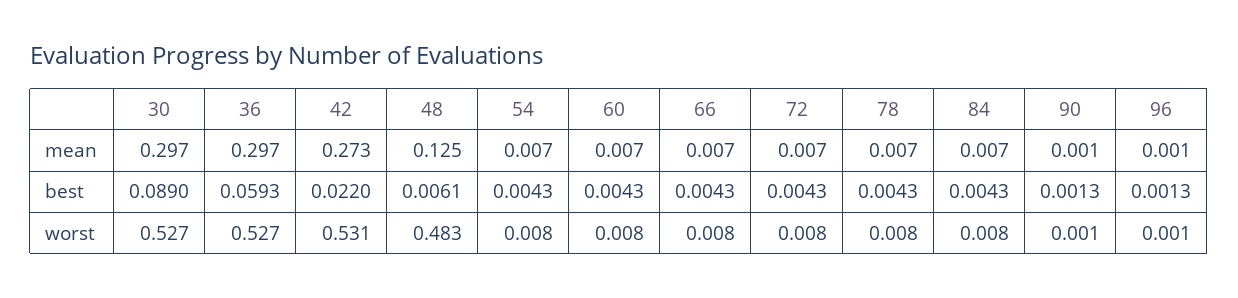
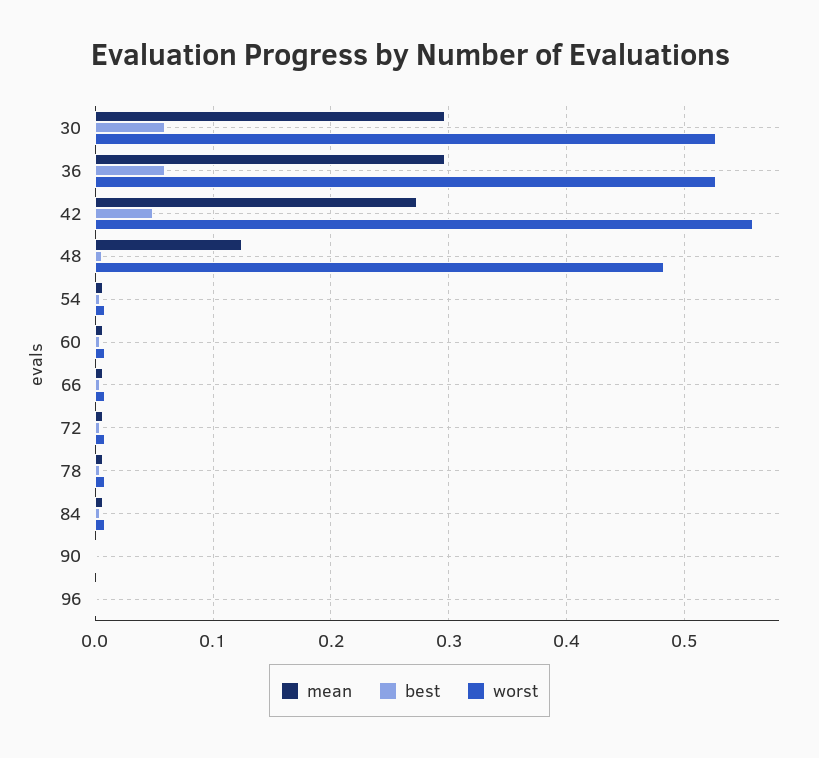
  {
    "mean": {
      "30": 0.297,
      "36": 0.297,
      "42": 0.273,
      "48": 0.125,
      "54": 0.007,
      "60": 0.007,
      "66": 0.007,
      "72": 0.007,
      "78": 0.007,
      "84": 0.007,
      "90": 0.001,
      "96": 0.001
    },
    "best": {
-     "30": 0.089,
+     "30": 0.06,
      "36": 0.0593,
-     "42": 0.022,
+     "42": 0.05,
      "48": 0.0061,
      "54": 0.0043,
      "60": 0.0043,
      "66": 0.0043,
      "72": 0.0043,
      "78": 0.0043,
      "84": 0.0043,
      "90": 0.0013,
      "96": 0.0013
    },
    "worst": {
      "30": 0.527,
      "36": 0.527,
-     "42": 0.531,
+     "42": 0.56,
      "48": 0.483,
      "54": 0.008,
      "60": 0.008,
      "66": 0.008,
      "72": 0.008,
      "78": 0.008,
      "84": 0.008,
      "90": 0.001,
      "96": 0.001
    }
  }

